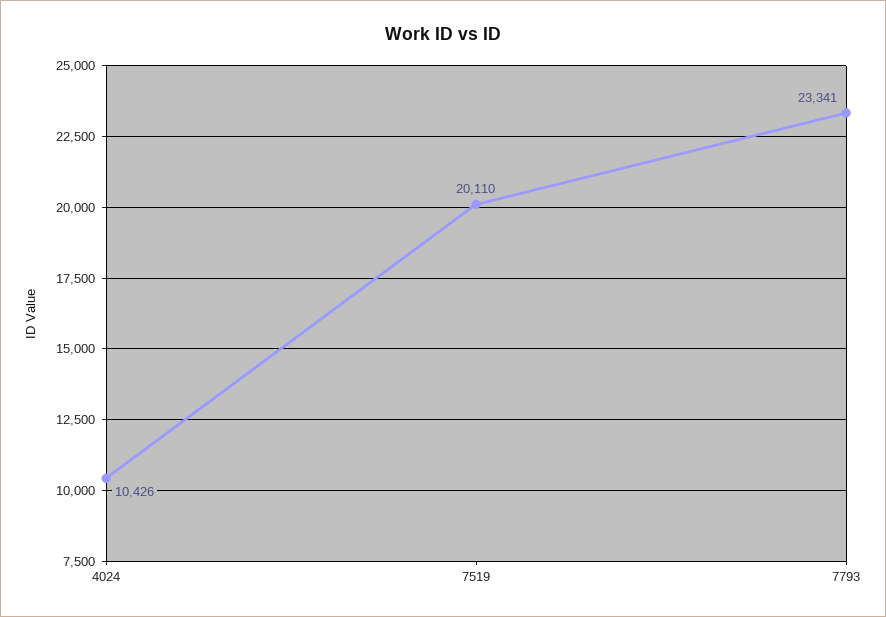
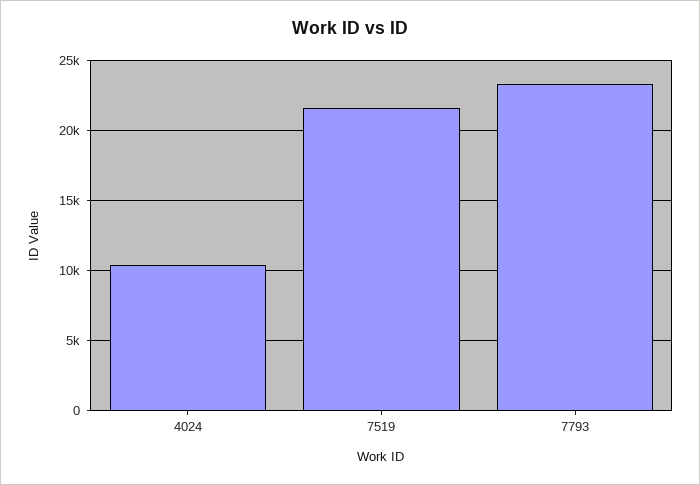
  {
    "4024": 10426,
-   "7519": 20110,
+   "7519": 21500,
    "7793": 23341
  }

